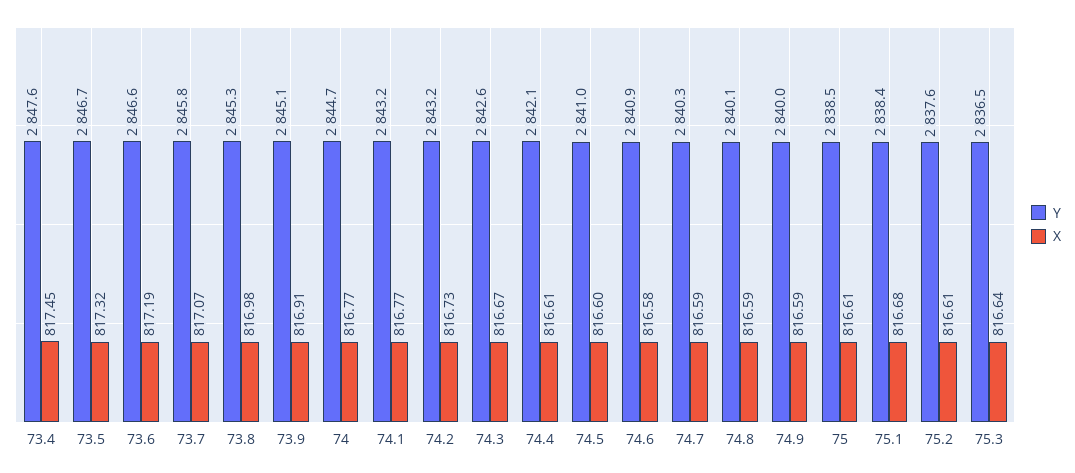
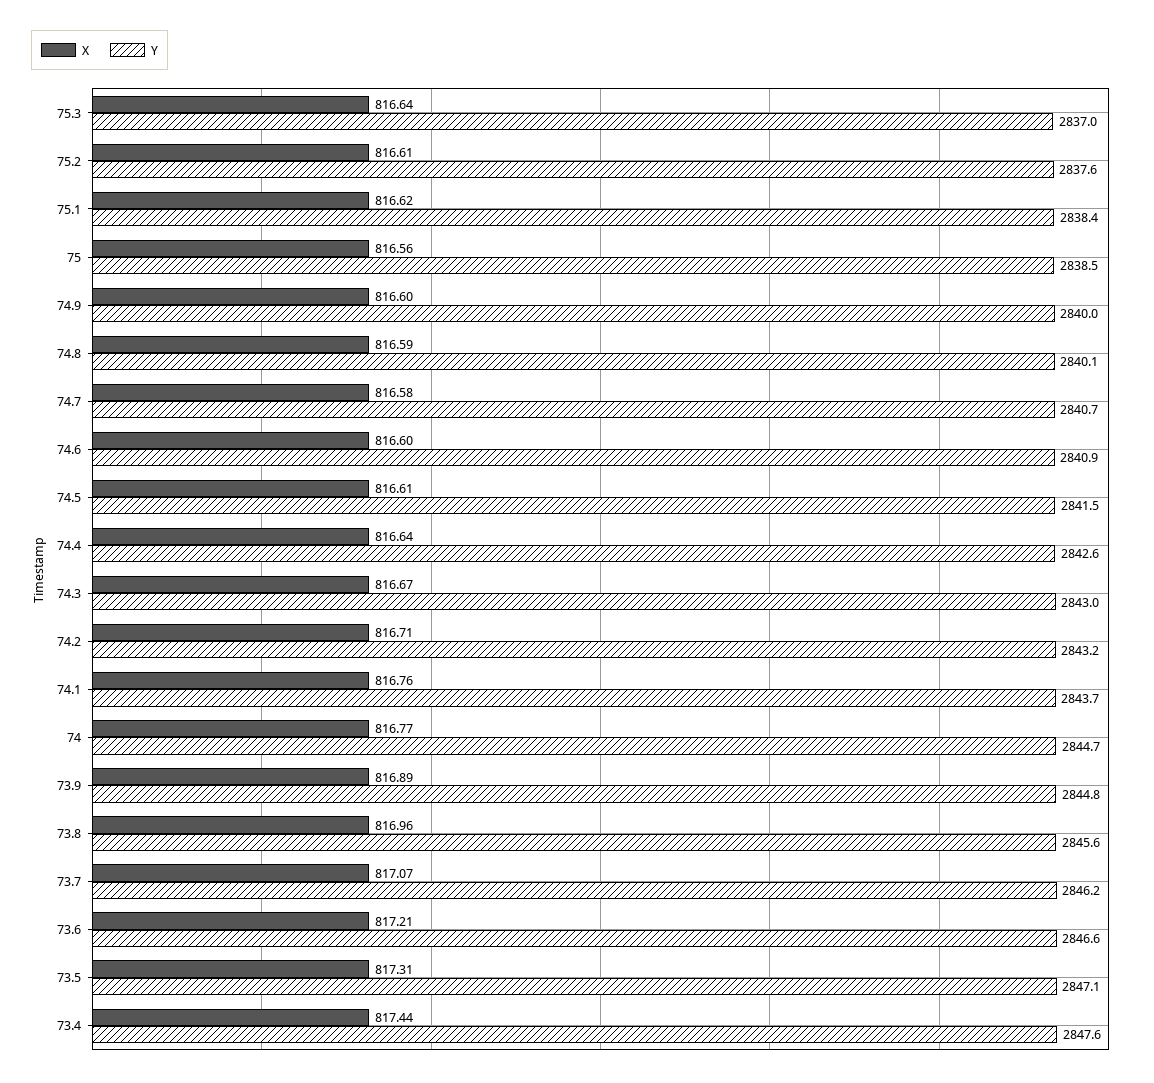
  {
    "Y": {
      "73.4": 2847.6,
-     "73.5": 2846.7,
+     "73.5": 2847.1,
      "73.6": 2846.6,
-     "73.7": 2845.8,
+     "73.7": 2846.2,
-     "73.8": 2845.3,
+     "73.8": 2845.6,
-     "73.9": 2845.1,
+     "73.9": 2844.8,
      "74": 2844.7,
-     "74.1": 2843.2,
+     "74.1": 2843.7,
      "74.2": 2843.2,
-     "74.3": 2842.6,
+     "74.3": 2843,
-     "74.4": 2842.1,
+     "74.4": 2842.6,
-     "74.5": 2841,
+     "74.5": 2841.5,
      "74.6": 2840.9,
-     "74.7": 2840.3,
+     "74.7": 2840.7,
      "74.8": 2840.1,
      "74.9": 2840,
      "75": 2838.5,
      "75.1": 2838.4,
      "75.2": 2837.6,
-     "75.3": 2836.5
+     "75.3": 2837
    },
    "X": {
-     "73.4": 817.45,
+     "73.4": 817.44,
-     "73.5": 817.32,
+     "73.5": 817.31,
-     "73.6": 817.19,
+     "73.6": 817.21,
      "73.7": 817.07,
-     "73.8": 816.98,
+     "73.8": 816.96,
-     "73.9": 816.91,
+     "73.9": 816.89,
      "74": 816.77,
-     "74.1": 816.77,
+     "74.1": 816.76,
-     "74.2": 816.73,
+     "74.2": 816.71,
      "74.3": 816.67,
-     "74.4": 816.61,
+     "74.4": 816.64,
-     "74.5": 816.6,
+     "74.5": 816.61,
-     "74.6": 816.58,
+     "74.6": 816.6,
-     "74.7": 816.59,
+     "74.7": 816.58,
      "74.8": 816.59,
-     "74.9": 816.59,
+     "74.9": 816.6,
-     "75": 816.61,
+     "75": 816.56,
-     "75.1": 816.68,
+     "75.1": 816.62,
      "75.2": 816.61,
      "75.3": 816.64
    }
  }

